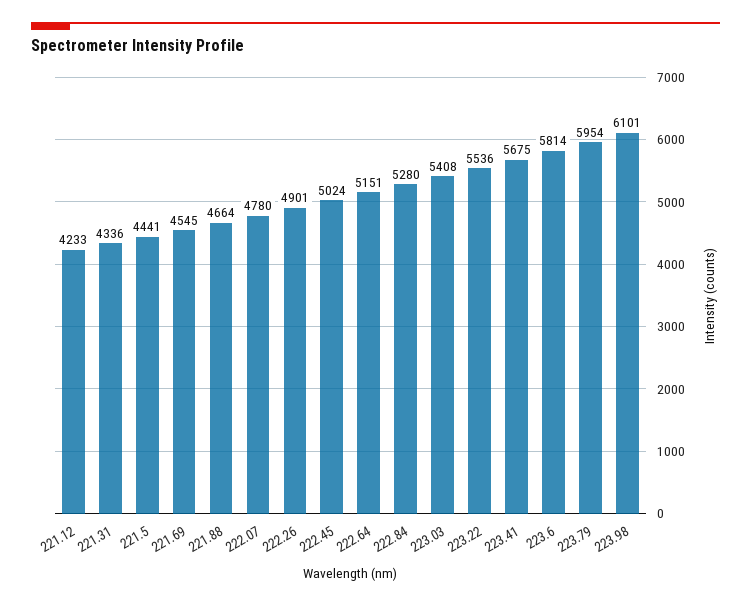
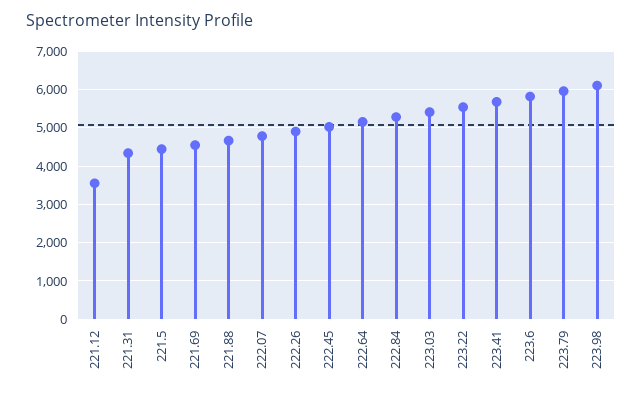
  {
-   "221.12": 4233,
+   "221.12": 3600,
    "221.31": 4336,
    "221.5": 4441,
    "221.69": 4545,
    "221.88": 4664,
    "222.07": 4780,
    "222.26": 4901,
    "222.45": 5024,
    "222.64": 5151,
    "222.84": 5280,
    "223.03": 5408,
    "223.22": 5536,
    "223.41": 5675,
    "223.6": 5814,
    "223.79": 5954,
    "223.98": 6101
  }

